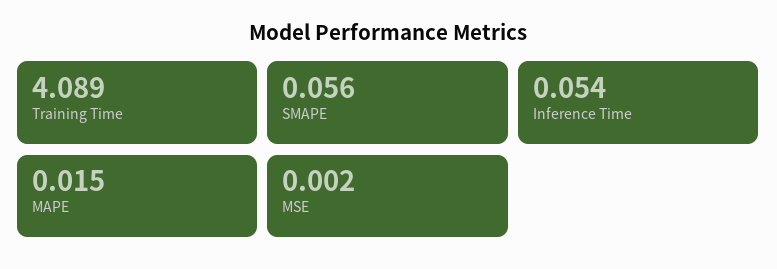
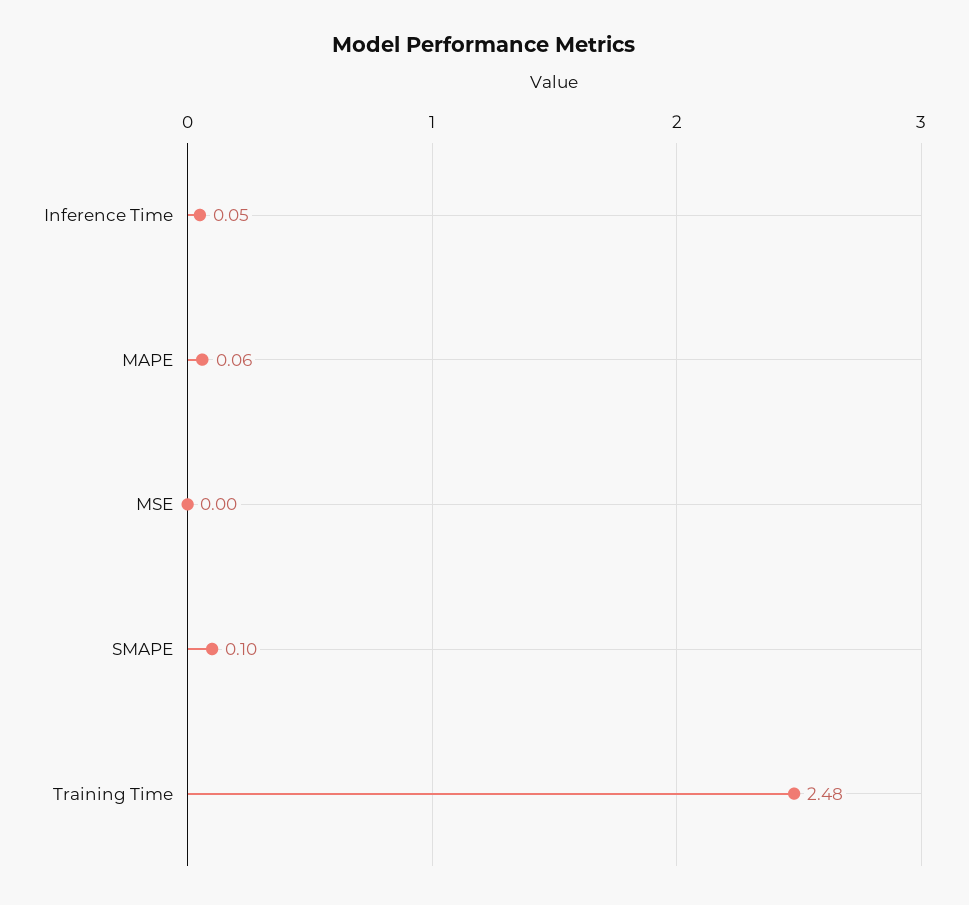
  {
-   "Training Time": 4.089,
+   "Training Time": 2.48,
-   "SMAPE": 0.056,
+   "SMAPE": 0.1,
    "Inference Time": 0.054,
-   "MAPE": 0.015,
+   "MAPE": 0.06,
    "MSE": 0.002
  }

